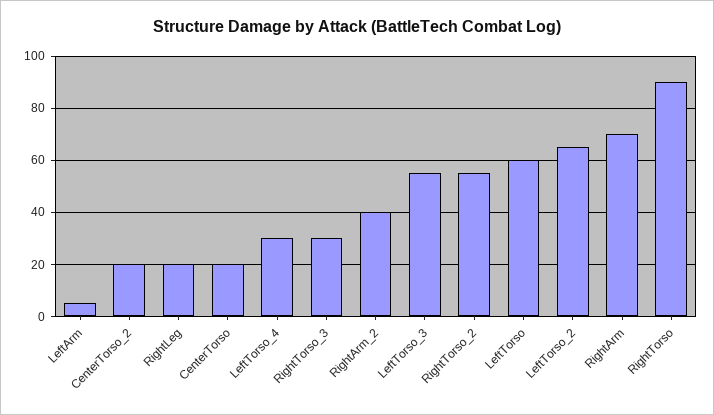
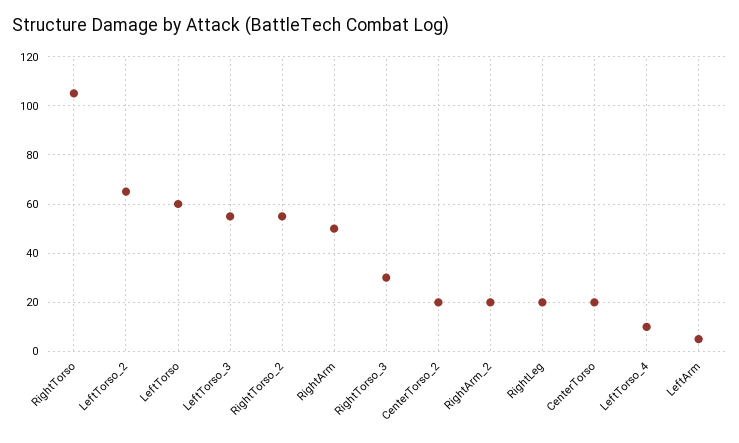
  {
    "LeftArm": 5,
    "CenterTorso_2": 20,
    "RightLeg": 20,
    "CenterTorso": 20,
-   "LeftTorso_4": 30,
+   "LeftTorso_4": 10,
    "RightTorso_3": 30,
-   "RightArm_2": 40,
+   "RightArm_2": 20,
    "LeftTorso_3": 55,
    "RightTorso_2": 55,
    "LeftTorso": 60,
    "LeftTorso_2": 65,
-   "RightArm": 70,
+   "RightArm": 50,
-   "RightTorso": 90
+   "RightTorso": 105
  }

